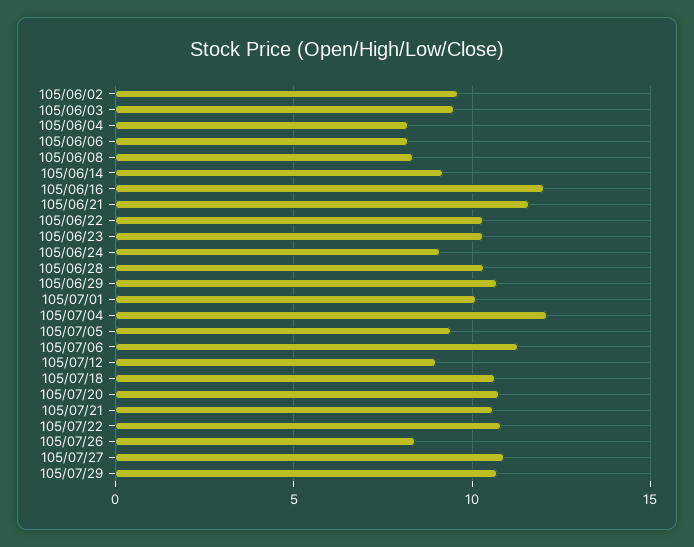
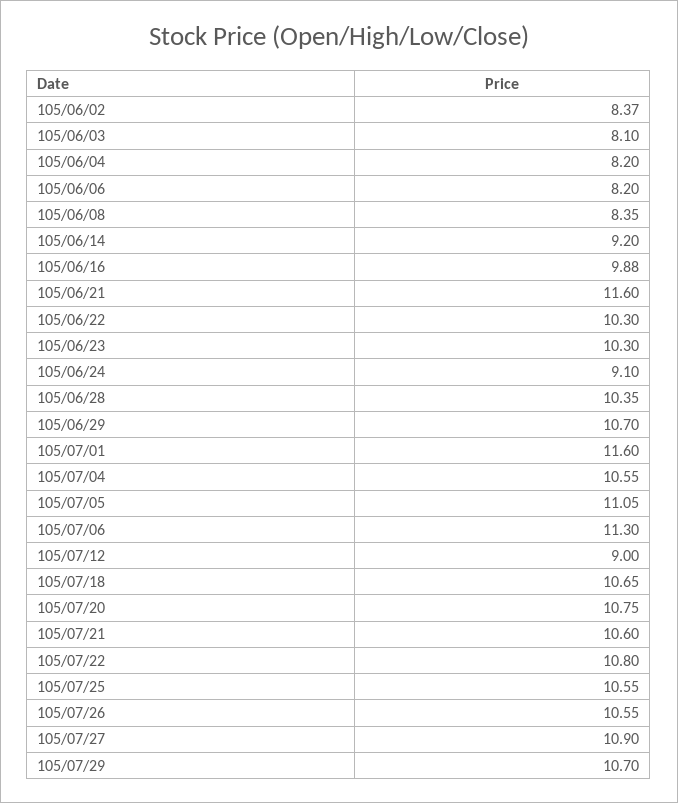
  {
-   "105/06/02": 9.5,
+   "105/06/02": 8.37,
-   "105/06/03": 9.5,
+   "105/06/03": 8.1,
    "105/06/04": 8.2,
    "105/06/06": 8.2,
    "105/06/08": 8.35,
    "105/06/14": 9.2,
-   "105/06/16": 12,
+   "105/06/16": 9.88,
    "105/06/21": 11.6,
    "105/06/22": 10.3,
    "105/06/23": 10.3,
    "105/06/24": 9.1,
    "105/06/28": 10.35,
    "105/06/29": 10.7,
-   "105/07/01": 10,
+   "105/07/01": 11.6,
-   "105/07/04": 12,
+   "105/07/04": 10.55,
-   "105/07/05": 9.5,
+   "105/07/05": 11.05,
    "105/07/06": 11.3,
    "105/07/12": 9,
    "105/07/18": 10.65,
    "105/07/20": 10.75,
    "105/07/21": 10.6,
    "105/07/22": 10.8,
-   "105/07/26": 8.5,
+   "105/07/26": 10.55,
    "105/07/27": 10.9,
-   "105/07/29": 10.7
+   "105/07/29": 10.7,
+   "105/07/25": 10.55
  }

